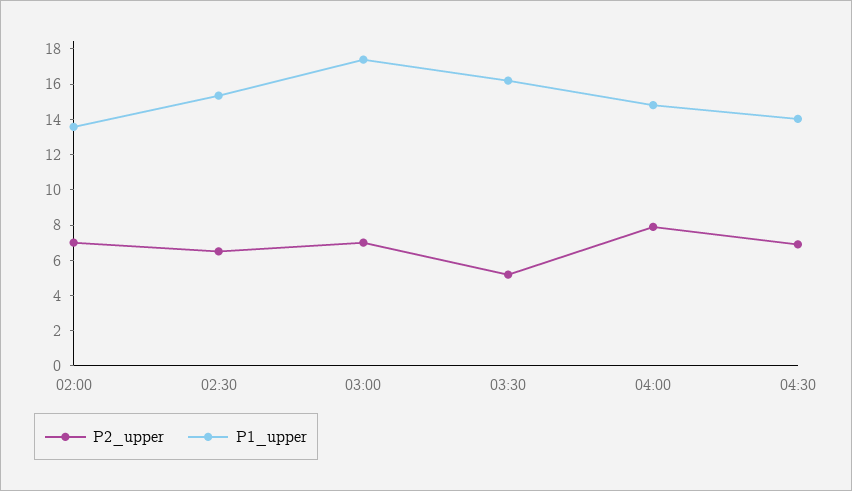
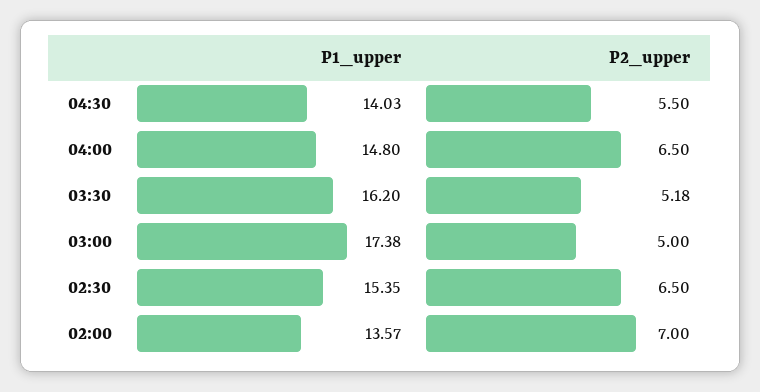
  {
    "P2_upper": {
      "02:00": 7,
      "02:30": 6.5,
-     "03:00": 7,
+     "03:00": 5,
      "03:30": 5.18,
-     "04:00": 8,
+     "04:00": 6.5,
-     "04:30": 7
+     "04:30": 5.5
    },
    "P1_upper": {
      "02:00": 13.57,
      "02:30": 15.35,
      "03:00": 17.38,
      "03:30": 16.2,
      "04:00": 14.8,
      "04:30": 14.03
    }
  }

